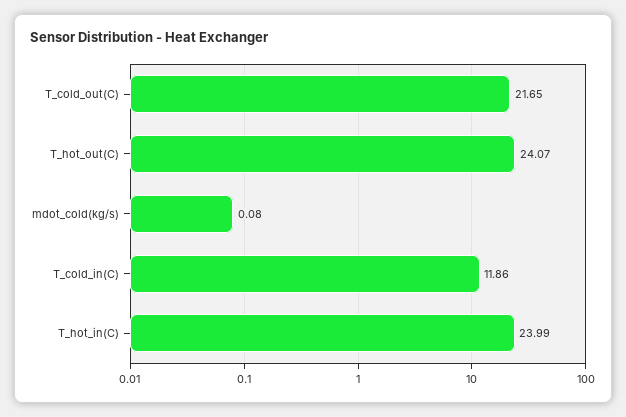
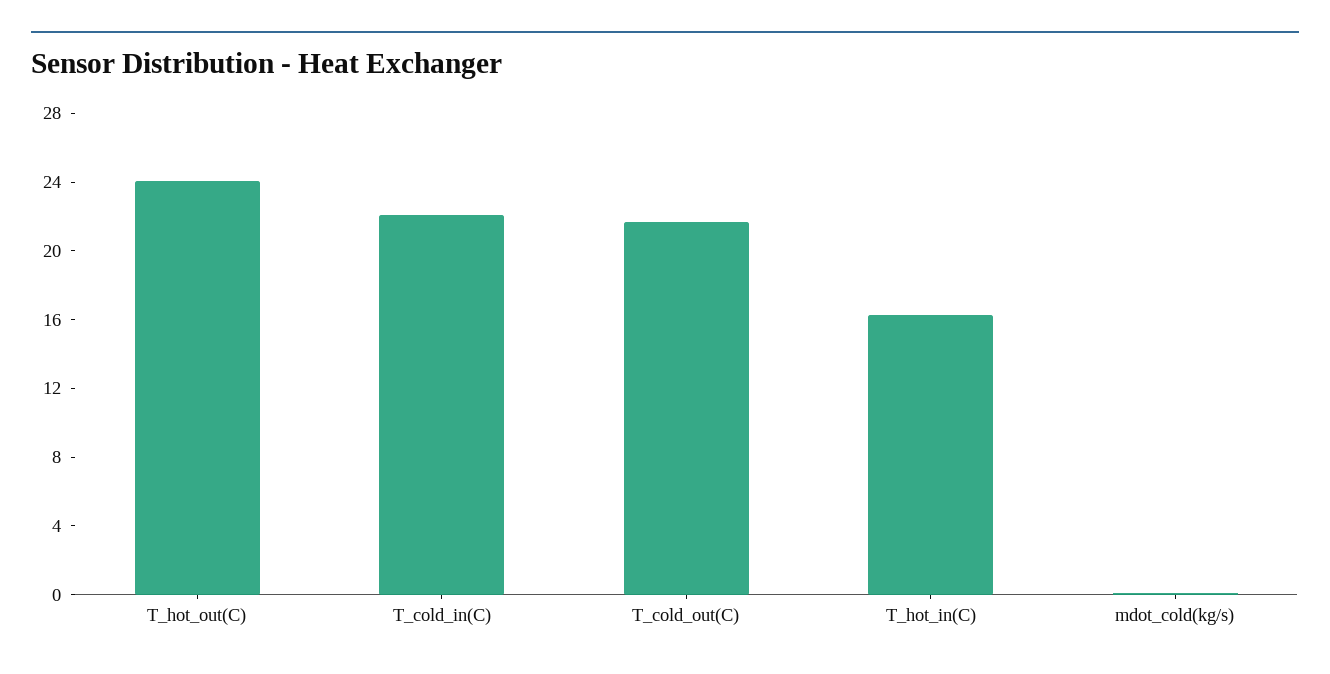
  {
    "T_cold_out(C)": 21.65,
    "T_hot_out(C)": 24.07,
    "mdot_cold(kg/s)": 0.08,
-   "T_cold_in(C)": 11.86,
+   "T_cold_in(C)": 22,
-   "T_hot_in(C)": 23.99
+   "T_hot_in(C)": 16
  }

